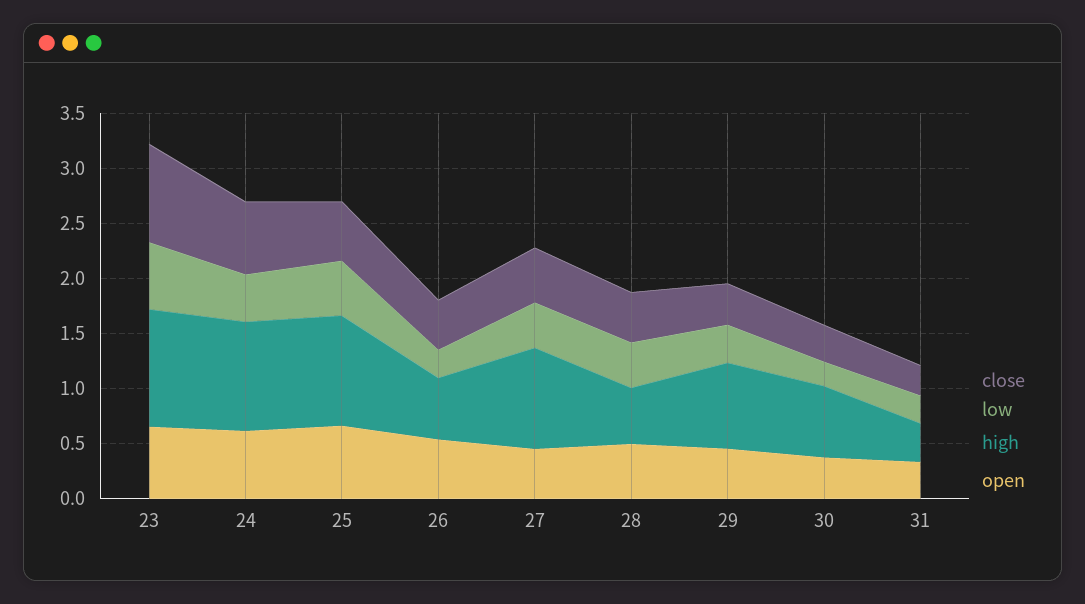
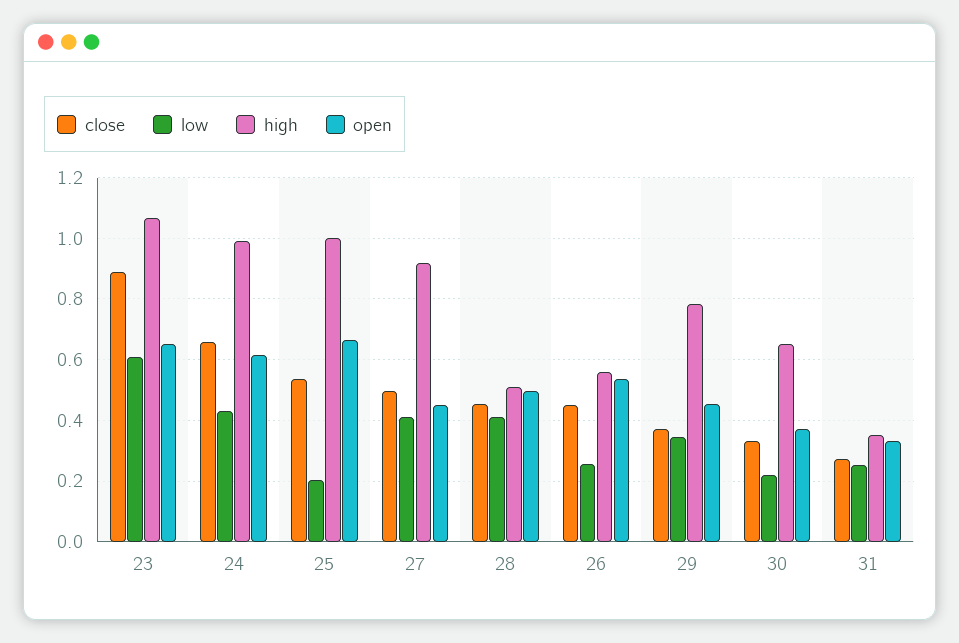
  {
    "close": {
      "23": 0.88,
      "24": 0.66,
      "25": 0.54,
      "26": 0.46,
      "27": 0.5,
      "28": 0.46,
      "29": 0.38,
      "30": 0.34,
      "31": 0.28
    },
    "low": {
      "23": 0.6,
      "24": 0.44,
-     "25": 0.5,
+     "25": 0.2,
      "26": 0.26,
      "27": 0.42,
      "28": 0.42,
      "29": 0.34,
      "30": 0.22,
      "31": 0.26
    },
    "high": {
      "23": 1.06,
      "24": 1,
      "25": 1,
      "26": 0.56,
      "27": 0.92,
      "28": 0.52,
      "29": 0.78,
      "30": 0.66,
      "31": 0.36
    },
    "open": {
      "23": 0.66,
      "24": 0.62,
      "25": 0.66,
      "26": 0.54,
      "27": 0.46,
      "28": 0.5,
      "29": 0.46,
      "30": 0.38,
      "31": 0.34
    }
  }

